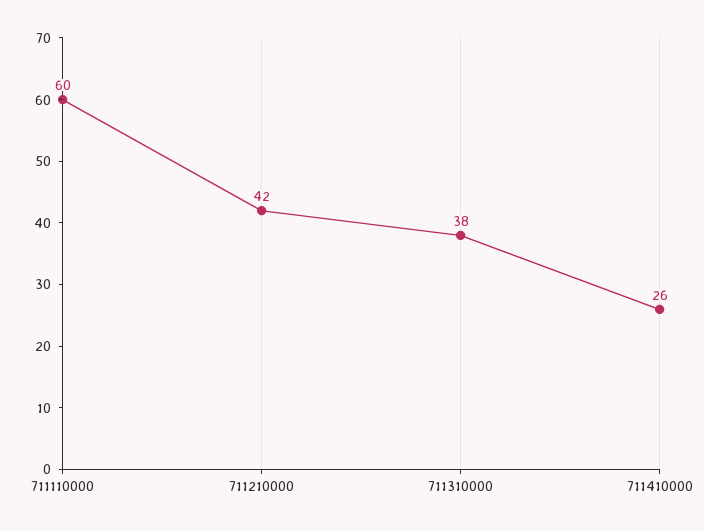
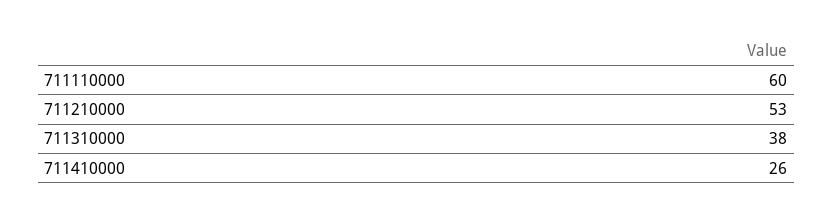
  {
    "711110000": 60,
-   "711210000": 42,
+   "711210000": 53,
    "711310000": 38,
    "711410000": 26
  }

